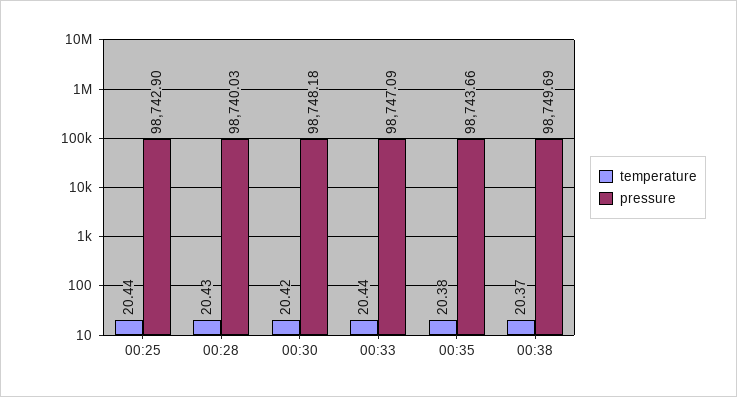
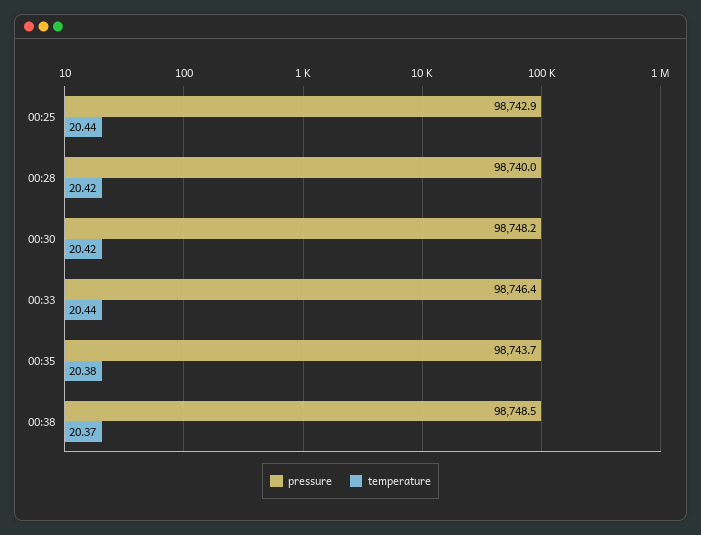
  {
    "temperature": {
      "00:25": 20.44,
-     "00:28": 20.43,
+     "00:28": 20.42,
      "00:30": 20.42,
      "00:33": 20.44,
      "00:35": 20.38,
      "00:38": 20.37
    },
    "pressure": {
      "00:25": 98742.9,
      "00:28": 98740.03,
      "00:30": 98748.18,
-     "00:33": 98747.09,
+     "00:33": 98746.4,
      "00:35": 98743.66,
-     "00:38": 98749.69
+     "00:38": 98748.5
    }
  }

